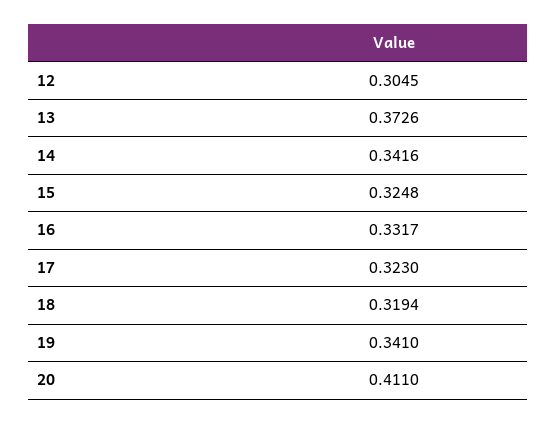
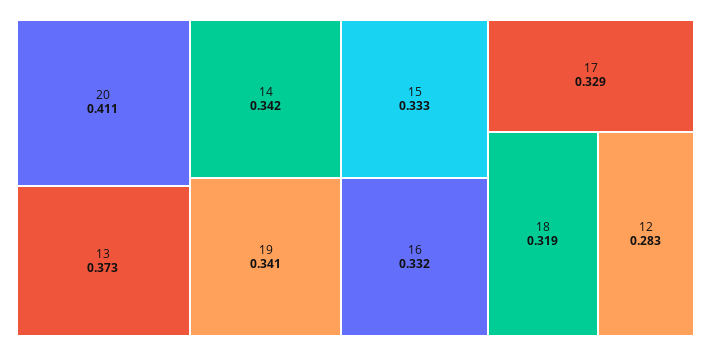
  {
-   "12": 0.3045,
+   "12": 0.283,
    "13": 0.3726,
    "14": 0.3416,
-   "15": 0.3248,
+   "15": 0.333,
    "16": 0.3317,
-   "17": 0.323,
+   "17": 0.329,
    "18": 0.3194,
    "19": 0.341,
    "20": 0.411
  }

